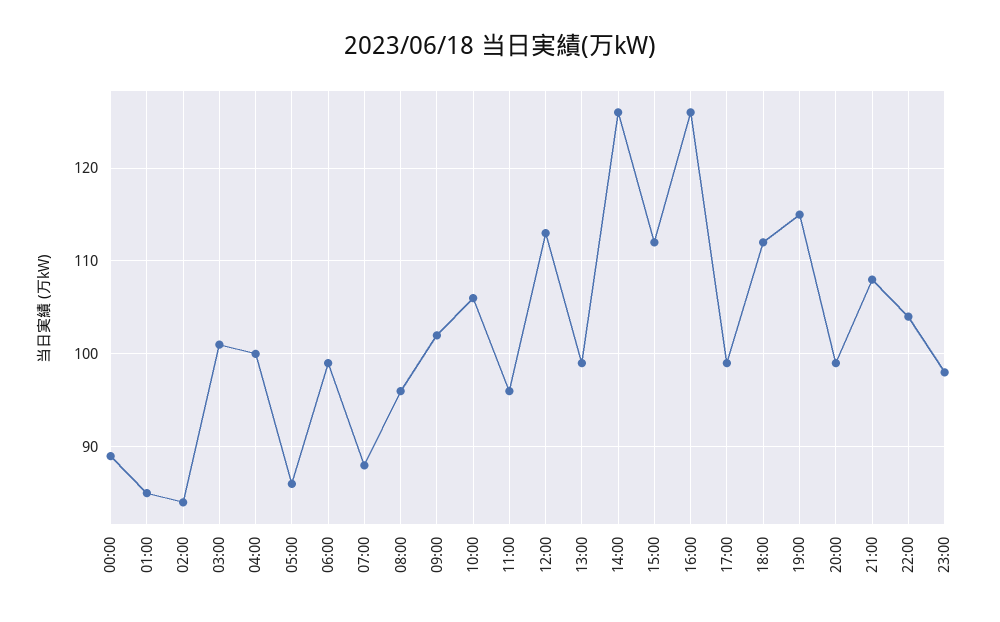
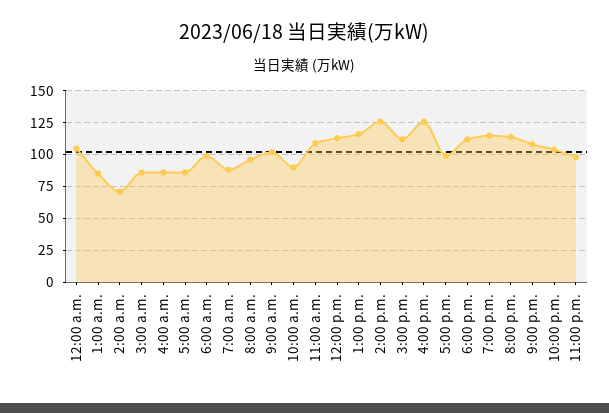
  {
-   "00:00": 89,
+   "00:00": 105,
    "01:00": 85,
-   "02:00": 84,
+   "02:00": 70,
-   "03:00": 101,
+   "03:00": 85,
-   "04:00": 100,
+   "04:00": 85,
    "05:00": 86,
    "06:00": 99,
    "07:00": 88,
    "08:00": 96,
    "09:00": 102,
-   "10:00": 106,
+   "10:00": 90,
-   "11:00": 96,
+   "11:00": 110,
    "12:00": 113,
-   "13:00": 99,
+   "13:00": 115,
    "14:00": 126,
    "15:00": 112,
    "16:00": 126,
    "17:00": 99,
    "18:00": 112,
    "19:00": 115,
-   "20:00": 99,
+   "20:00": 115,
    "21:00": 108,
    "22:00": 104,
    "23:00": 98
  }

